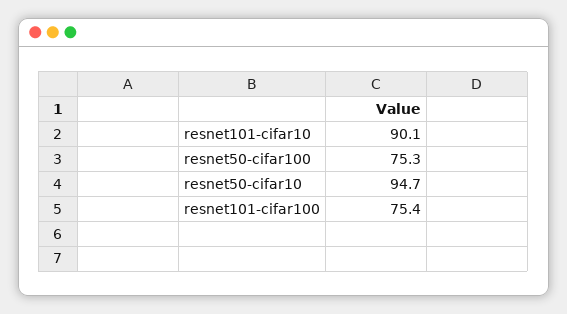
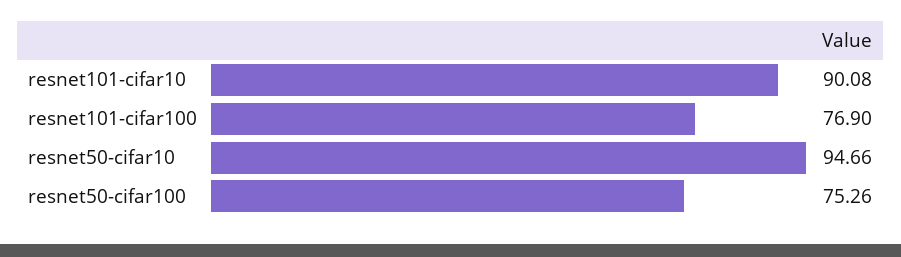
  {
    "resnet101-cifar10": 90.08,
    "resnet50-cifar100": 75.26,
    "resnet50-cifar10": 94.66,
-   "resnet101-cifar100": 75.4
+   "resnet101-cifar100": 76.9
  }

